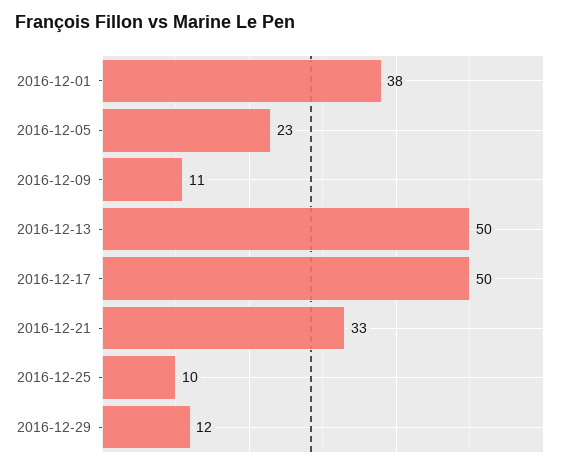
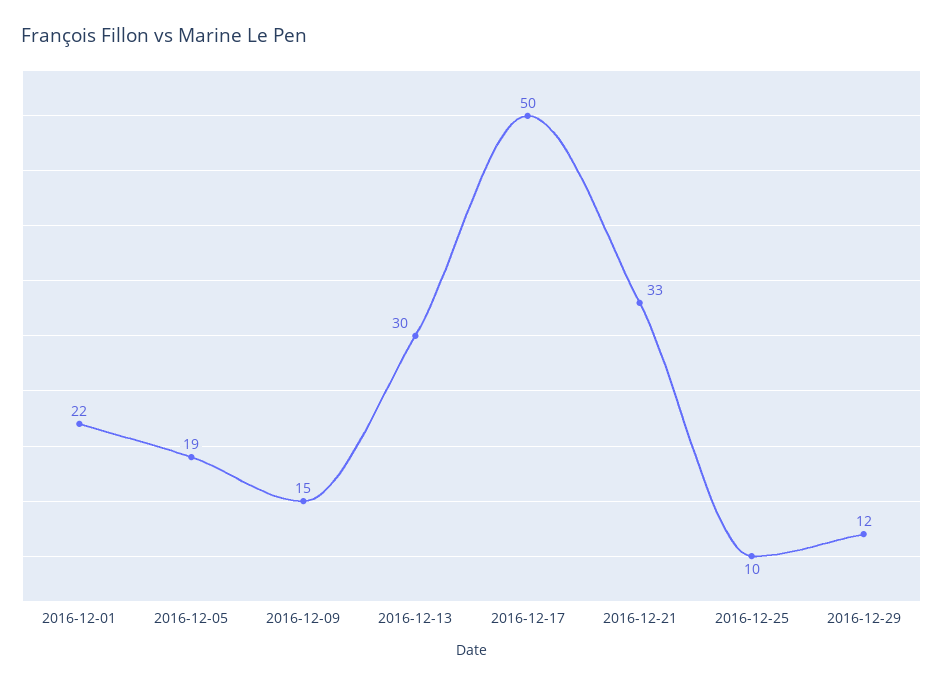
  {
-   "2016-12-01": 38,
+   "2016-12-01": 22,
-   "2016-12-05": 23,
+   "2016-12-05": 19,
-   "2016-12-09": 11,
+   "2016-12-09": 15,
-   "2016-12-13": 50,
+   "2016-12-13": 30,
    "2016-12-17": 50,
    "2016-12-21": 33,
    "2016-12-25": 10,
    "2016-12-29": 12
  }

